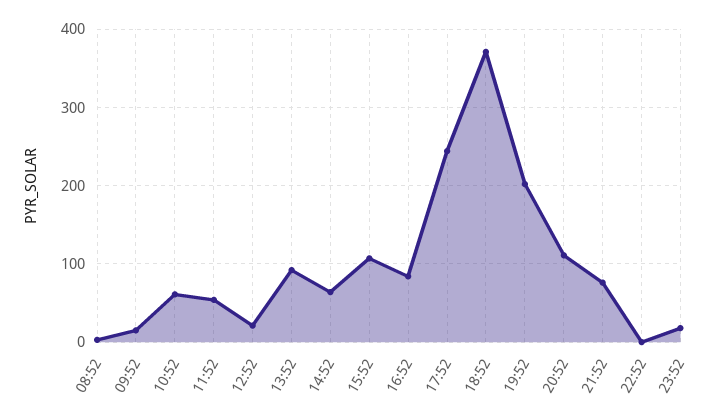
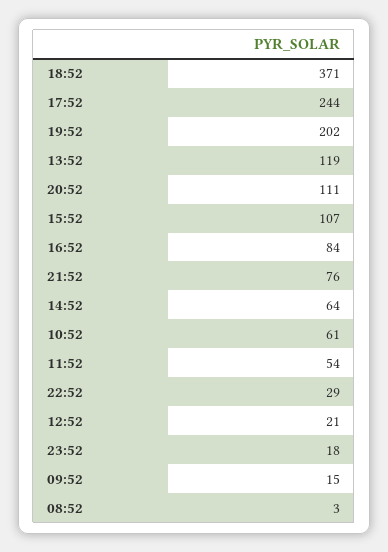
  {
    "08:52": 3,
    "09:52": 15,
    "10:52": 61,
    "11:52": 54,
    "12:52": 21,
-   "13:52": 90,
+   "13:52": 119,
    "14:52": 64,
    "15:52": 107,
    "16:52": 84,
    "17:52": 244,
    "18:52": 371,
    "19:52": 202,
    "20:52": 111,
    "21:52": 76,
-   "22:52": 0,
+   "22:52": 29,
    "23:52": 18
  }

